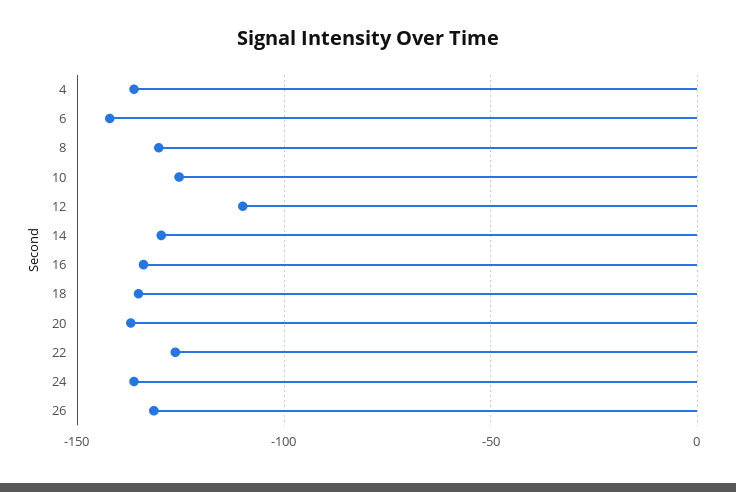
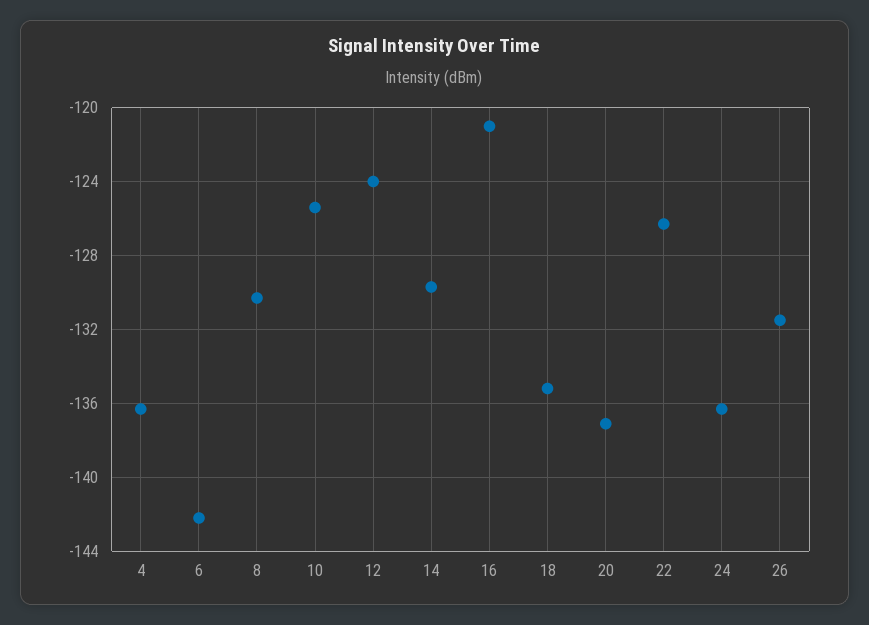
  {
    "4": -136.5,
    "6": -142,
    "8": -130.5,
    "10": -125.5,
-   "12": -110,
+   "12": -124,
    "14": -129.5,
-   "16": -135,
+   "16": -121,
    "18": -135,
    "20": -137,
    "22": -126.5,
    "24": -136.5,
    "26": -131.5
  }

